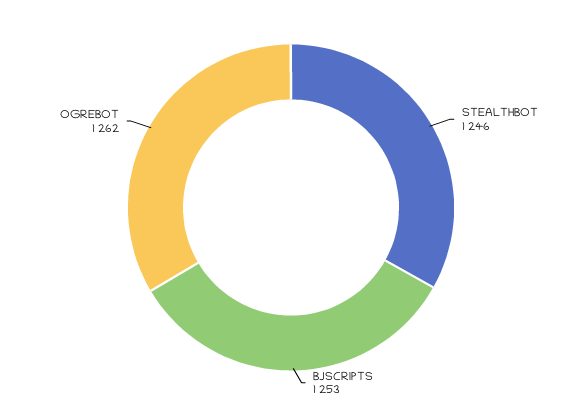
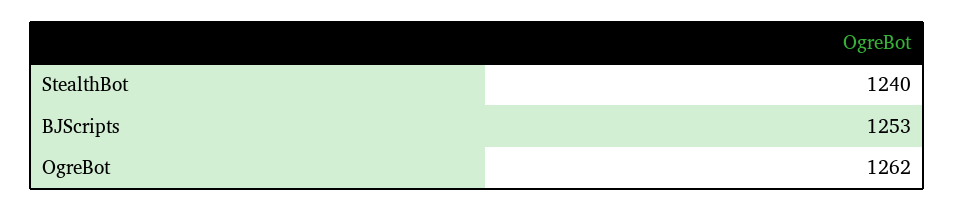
  {
-   "STEALTHBOT": 1246,
+   "STEALTHBOT": 1240,
    "BJSCRIPTS": 1253,
    "OGREBOT": 1262
  }

